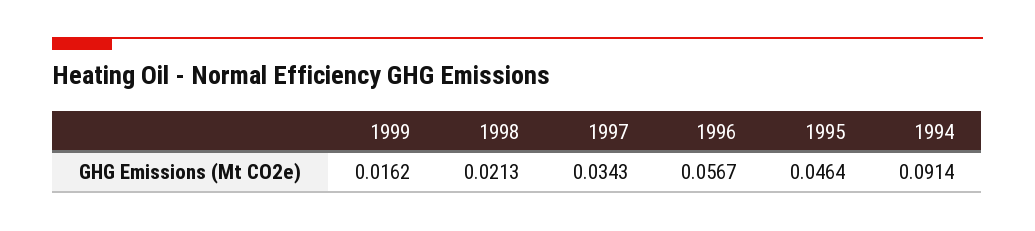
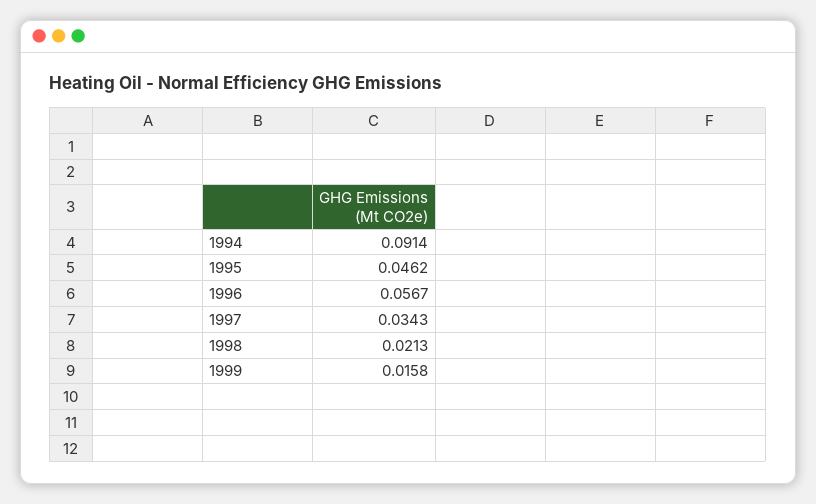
  {
-   "1999": 0.0162,
+   "1999": 0.0158,
    "1998": 0.0213,
    "1997": 0.0343,
    "1996": 0.0567,
-   "1995": 0.0464,
+   "1995": 0.0462,
    "1994": 0.0914
  }

